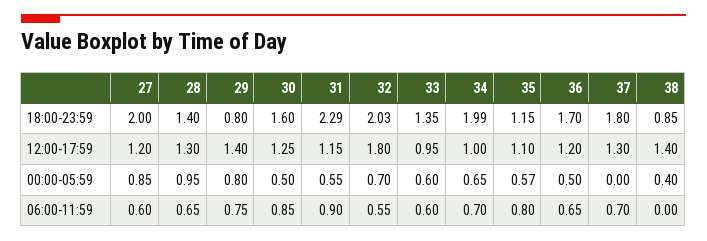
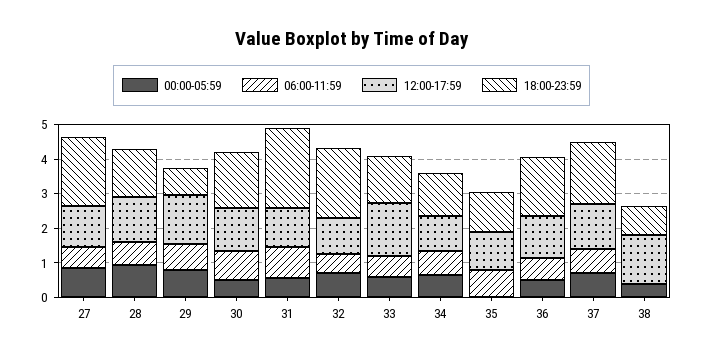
  {
    "18:00-23:59": {
      "27": 2,
      "28": 1.4,
      "29": 0.8,
      "30": 1.6,
      "31": 2.29,
      "32": 2.03,
      "33": 1.35,
-     "34": 1.99,
+     "34": 1.25,
      "35": 1.15,
      "36": 1.7,
      "37": 1.8,
      "38": 0.85
    },
    "12:00-17:59": {
      "27": 1.2,
      "28": 1.3,
      "29": 1.4,
      "30": 1.25,
      "31": 1.15,
-     "32": 1.8,
+     "32": 1,
-     "33": 0.95,
+     "33": 1.5,
      "34": 1,
      "35": 1.1,
      "36": 1.2,
      "37": 1.3,
      "38": 1.4
    },
    "00:00-05:59": {
      "27": 0.85,
      "28": 0.95,
      "29": 0.8,
      "30": 0.5,
      "31": 0.55,
      "32": 0.7,
      "33": 0.6,
      "34": 0.65,
-     "35": 0.57,
+     "35": 0,
      "36": 0.5,
-     "37": 0,
+     "37": 0.75,
      "38": 0.4
    },
    "06:00-11:59": {
      "27": 0.6,
      "28": 0.65,
      "29": 0.75,
      "30": 0.85,
      "31": 0.9,
      "32": 0.55,
      "33": 0.6,
      "34": 0.7,
      "35": 0.8,
      "36": 0.65,
      "37": 0.7,
      "38": 0
    }
  }

